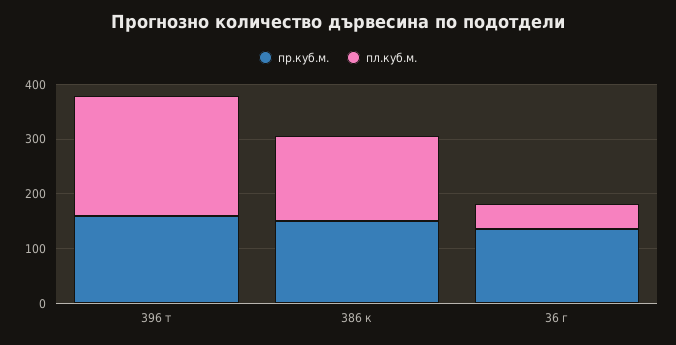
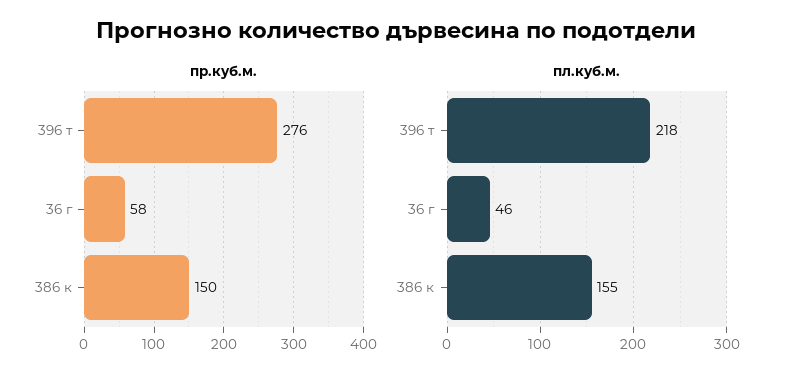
  {
    "пр.куб.м.": {
-     "396 т": 160,
+     "396 т": 276,
      "386 к": 150,
-     "36 г": 140
+     "36 г": 58
    },
    "пл.куб.м.": {
      "396 т": 218,
      "386 к": 155,
      "36 г": 46
    }
  }

